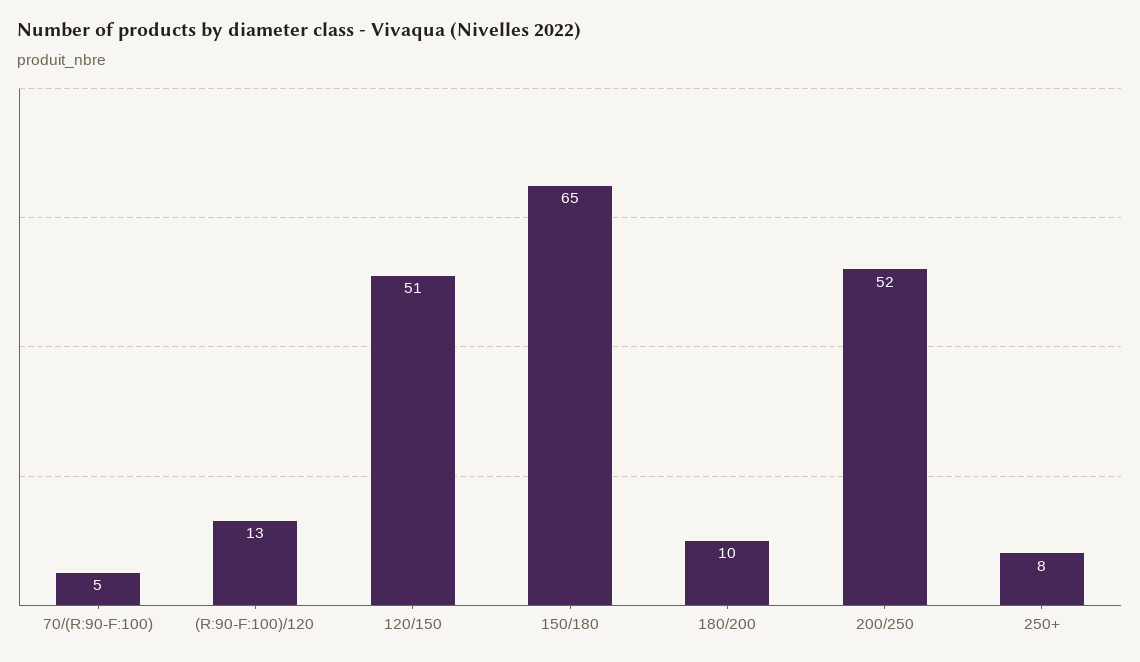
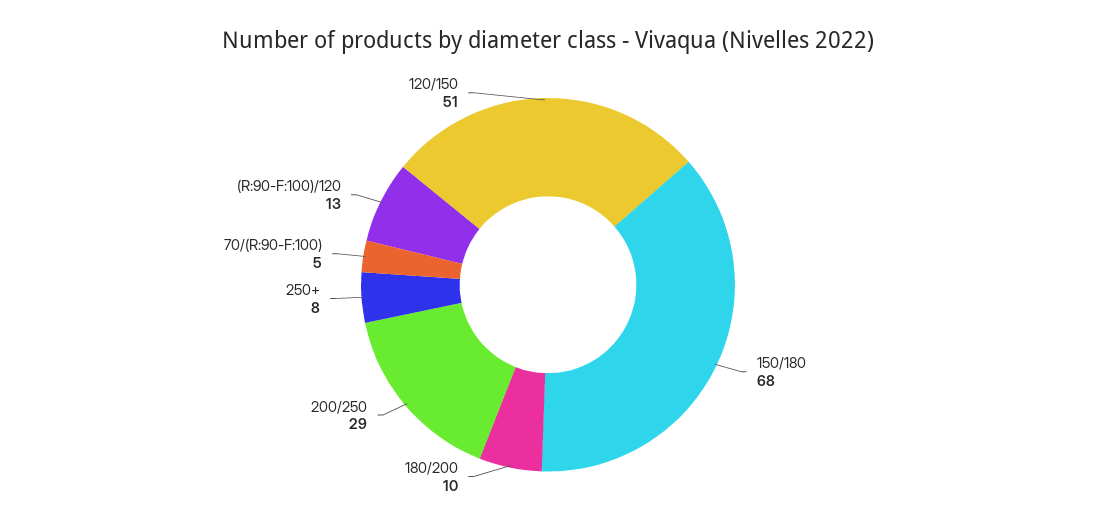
  {
    "70/(R:90-F:100)": 5,
    "(R:90-F:100)/120": 13,
    "120/150": 51,
-   "150/180": 65,
+   "150/180": 68,
    "180/200": 10,
-   "200/250": 52,
+   "200/250": 29,
    "250+": 8
  }

